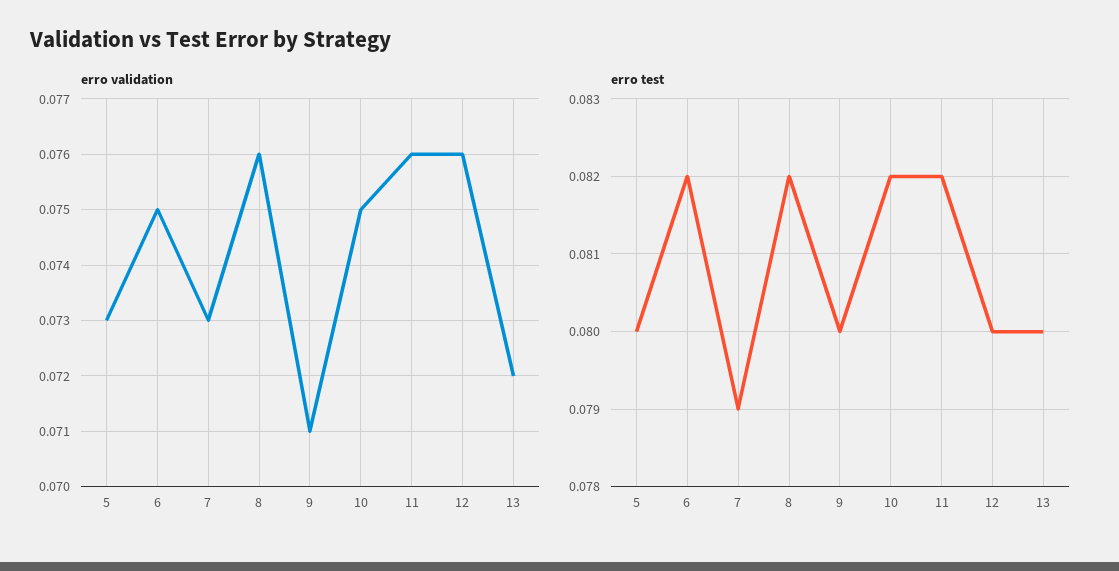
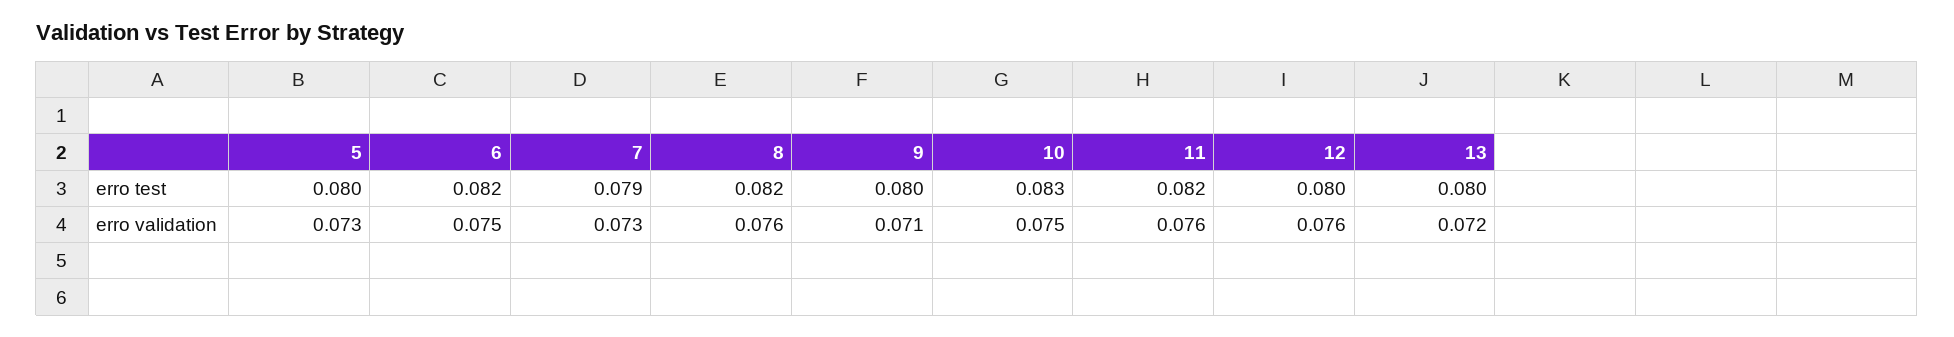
  {
    "erro validation": {
      "5": 0.073,
      "6": 0.075,
      "7": 0.073,
      "8": 0.076,
      "9": 0.071,
      "10": 0.075,
      "11": 0.076,
      "12": 0.076,
      "13": 0.072
    },
    "erro test": {
      "5": 0.08,
      "6": 0.082,
      "7": 0.079,
      "8": 0.082,
      "9": 0.08,
-     "10": 0.082,
+     "10": 0.083,
      "11": 0.082,
      "12": 0.08,
      "13": 0.08
    }
  }

